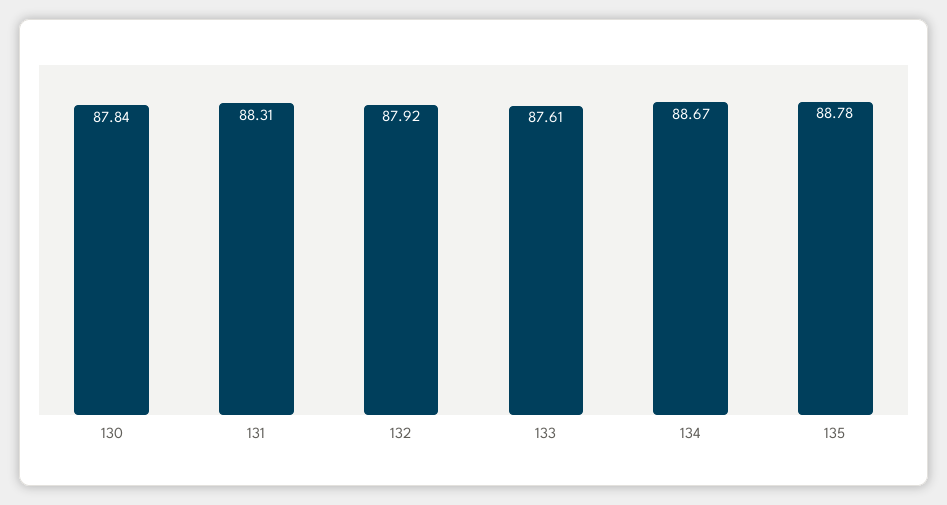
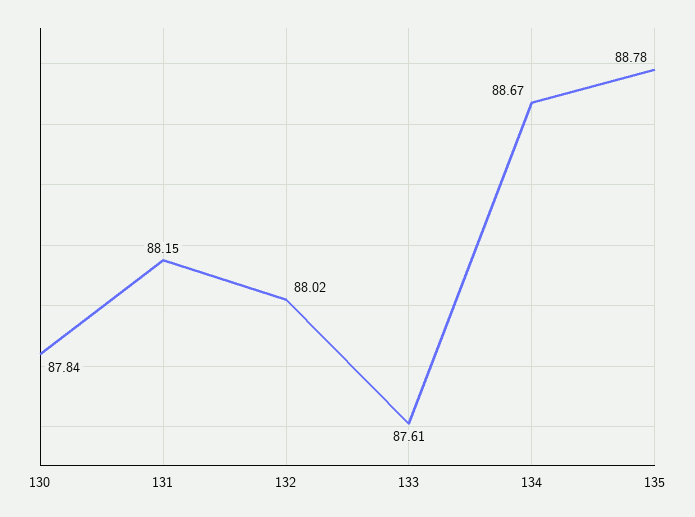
  {
    "130": 87.84,
-   "131": 88.31,
+   "131": 88.15,
-   "132": 87.92,
+   "132": 88.02,
    "133": 87.61,
    "134": 88.67,
    "135": 88.78
  }

